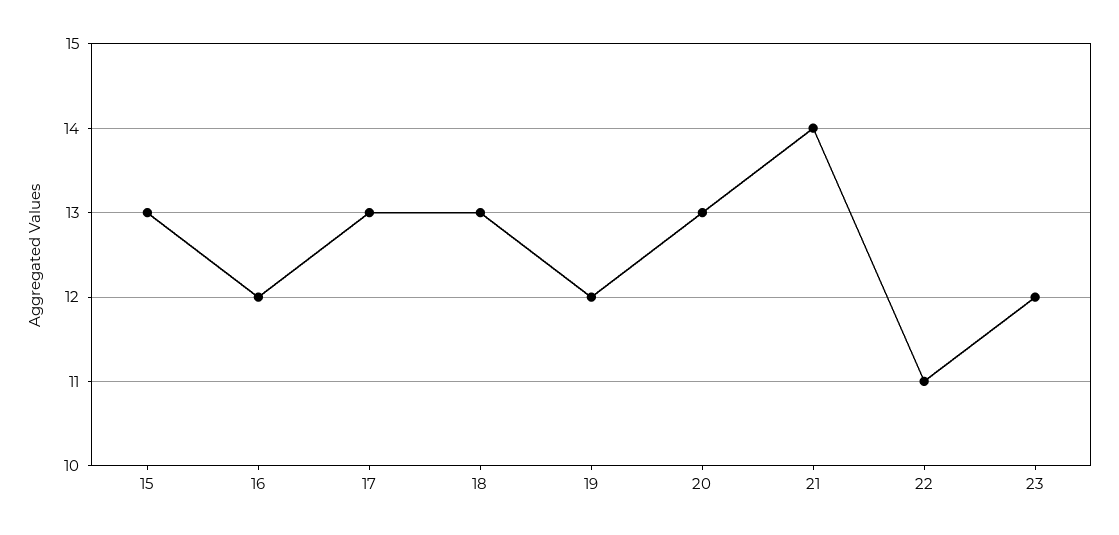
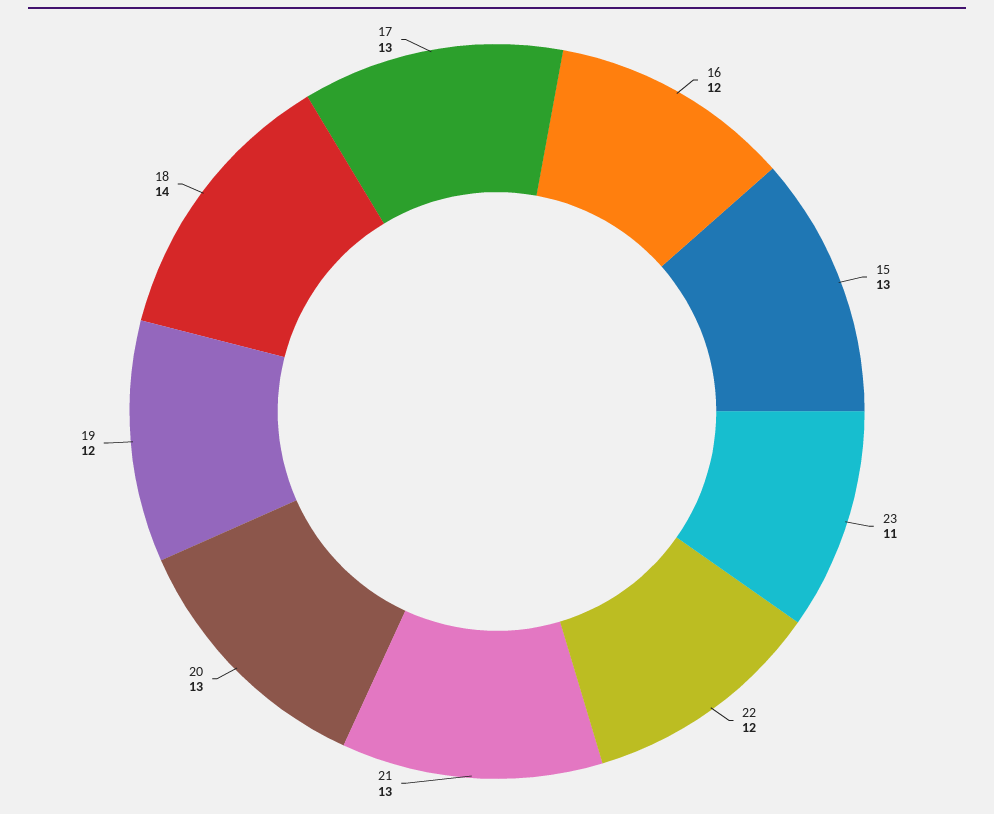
  {
    "15": 13,
    "16": 12,
    "17": 13,
-   "18": 13,
+   "18": 14,
    "19": 12,
    "20": 13,
-   "21": 14,
+   "21": 13,
-   "22": 11,
+   "22": 12,
-   "23": 12
+   "23": 11
  }

